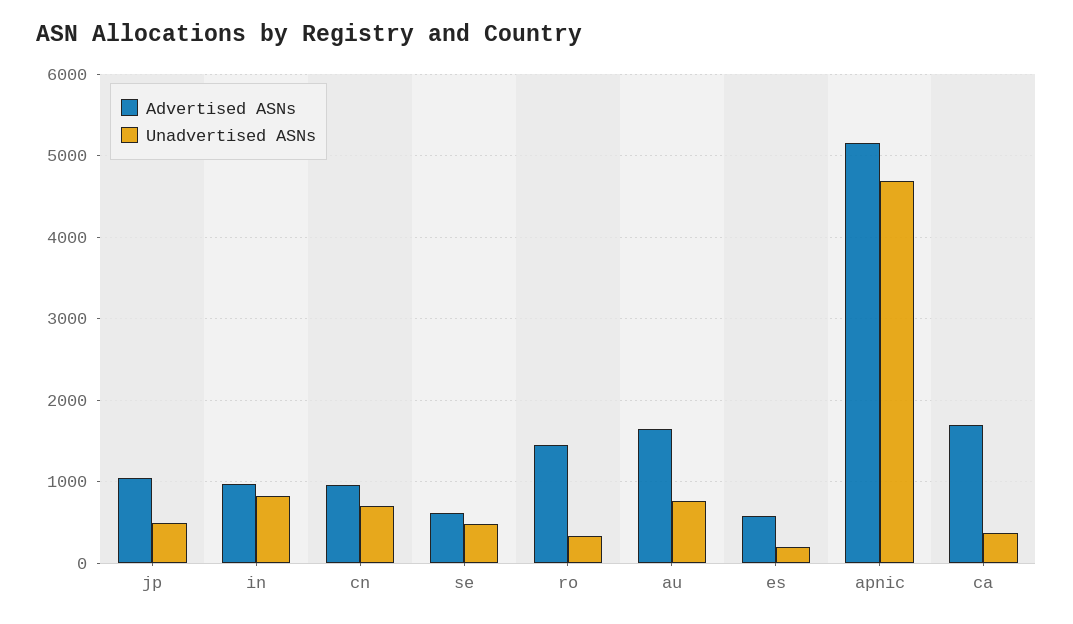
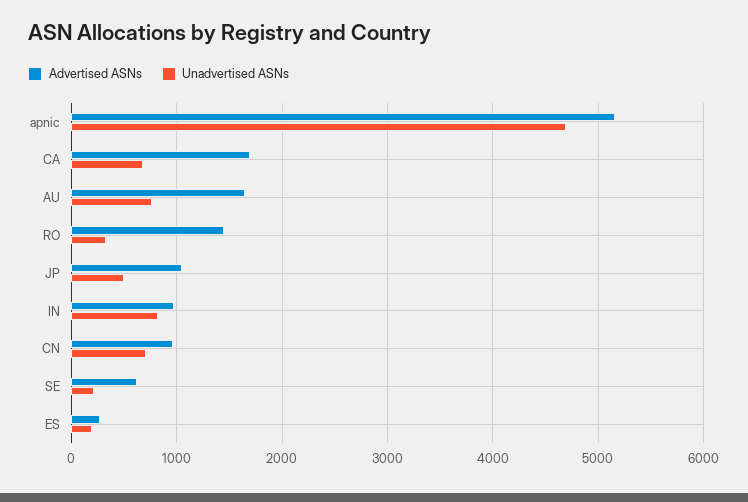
  {
    "Advertised ASNs": {
      "jp": 1000,
      "in": 1000,
      "cn": 1000,
      "se": 600,
      "ro": 1400,
      "au": 1600,
-     "es": 600,
+     "es": 300,
      "apnic": 5200,
      "ca": 1700
    },
    "Unadvertised ASNs": {
      "jp": 500,
      "in": 800,
      "cn": 700,
-     "se": 500,
+     "se": 200,
      "ro": 300,
      "au": 800,
      "es": 200,
      "apnic": 4700,
-     "ca": 400
+     "ca": 700
    }
  }

